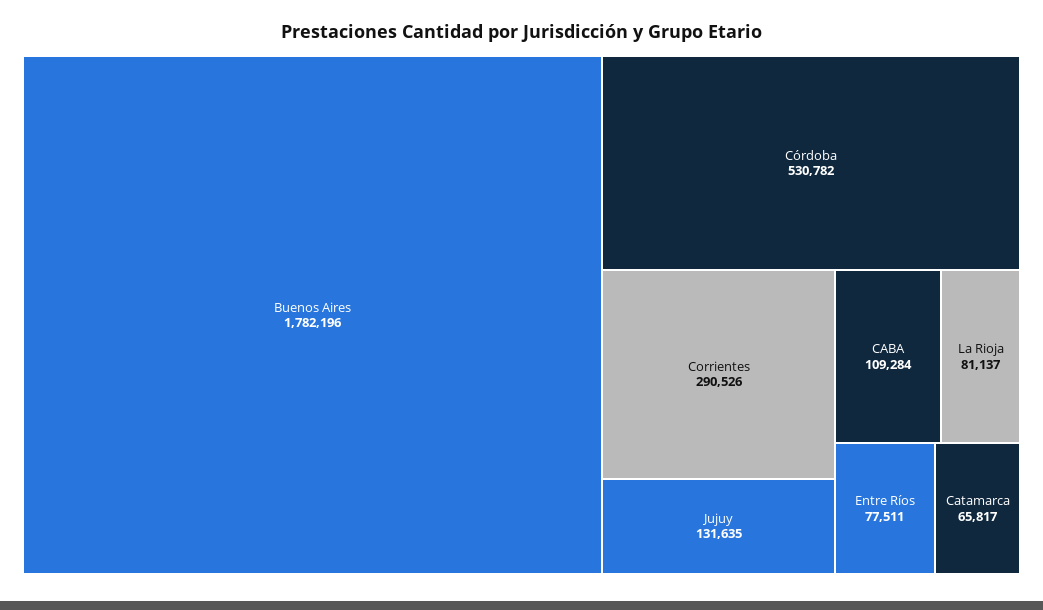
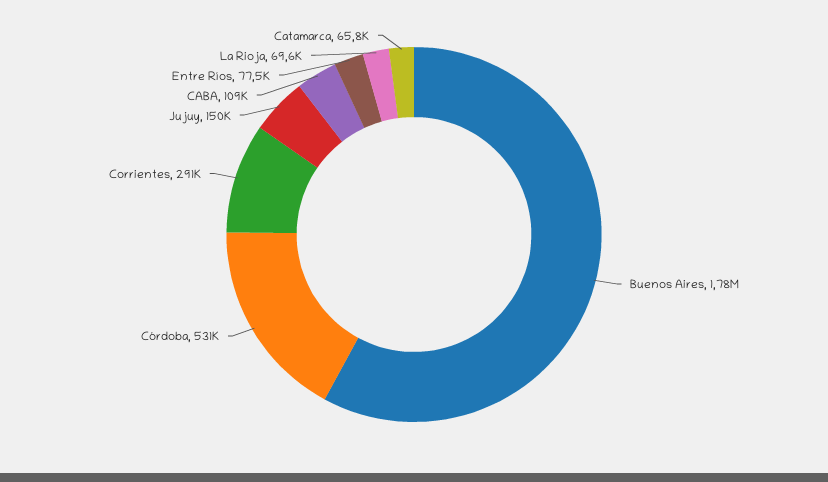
  {
    "Buenos Aires": 1782196,
    "Córdoba": 530782,
    "Corrientes": 290526,
-   "Jujuy": 131635,
+   "Jujuy": 150000,
    "CABA": 109284,
-   "La Rioja": 81137,
+   "La Rioja": 69600,
    "Entre Ríos": 77511,
    "Catamarca": 65817
  }

